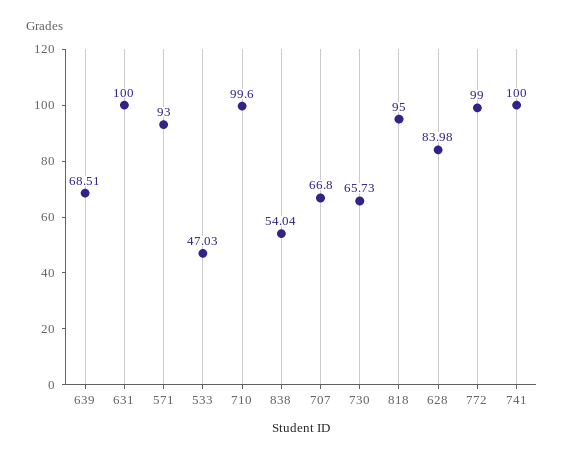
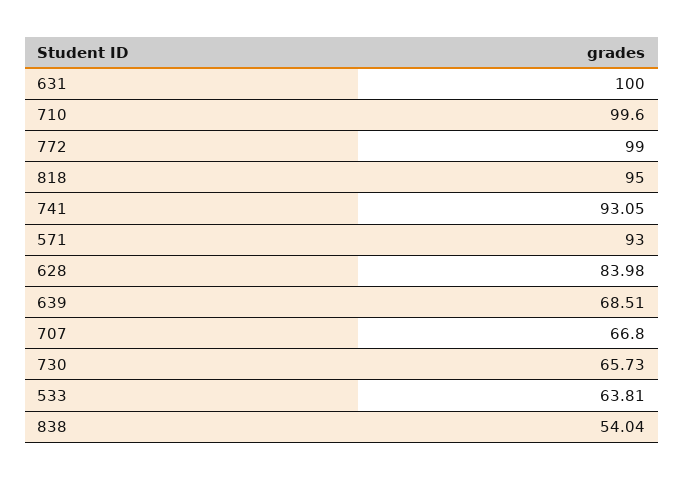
  {
    "639": 68.51,
    "631": 100,
    "571": 93,
-   "533": 47.03,
+   "533": 63.81,
    "710": 99.6,
    "838": 54.04,
    "707": 66.8,
    "730": 65.73,
    "818": 95,
    "628": 83.98,
    "772": 99,
-   "741": 100
+   "741": 93.05
  }

